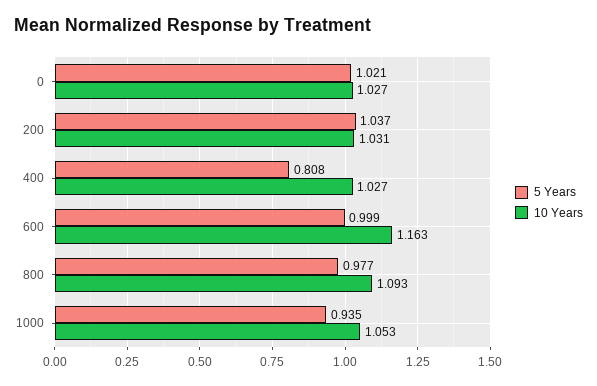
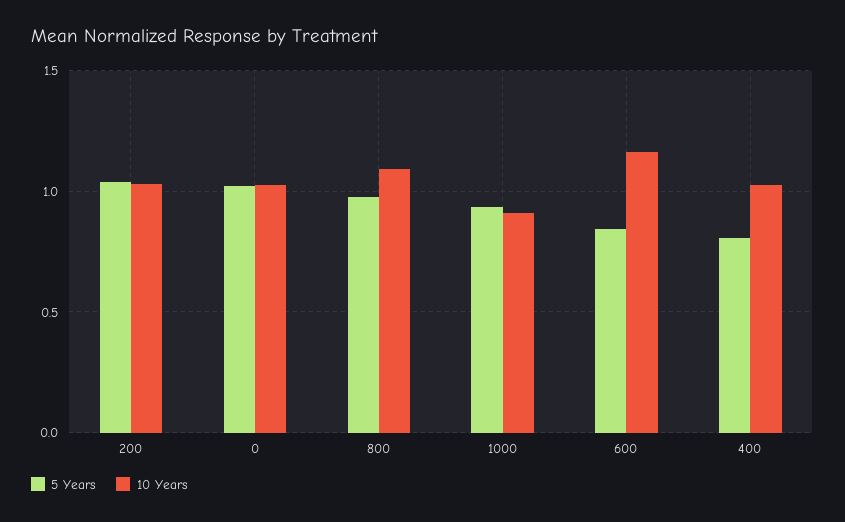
  {
    "5 Years": {
      "0": 1.021,
      "200": 1.037,
      "400": 0.808,
-     "600": 0.999,
+     "600": 0.85,
      "800": 0.977,
      "1000": 0.935
    },
    "10 Years": {
      "0": 1.027,
      "200": 1.031,
      "400": 1.027,
      "600": 1.163,
      "800": 1.093,
-     "1000": 1.053
+     "1000": 0.9
    }
  }

